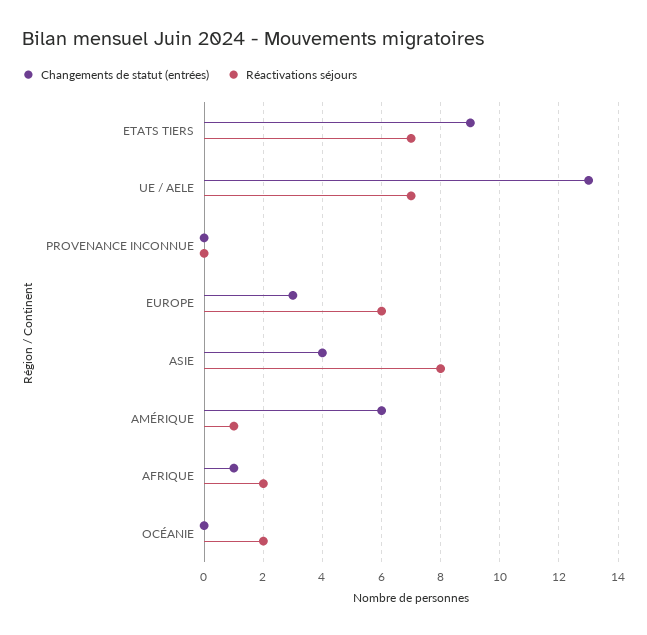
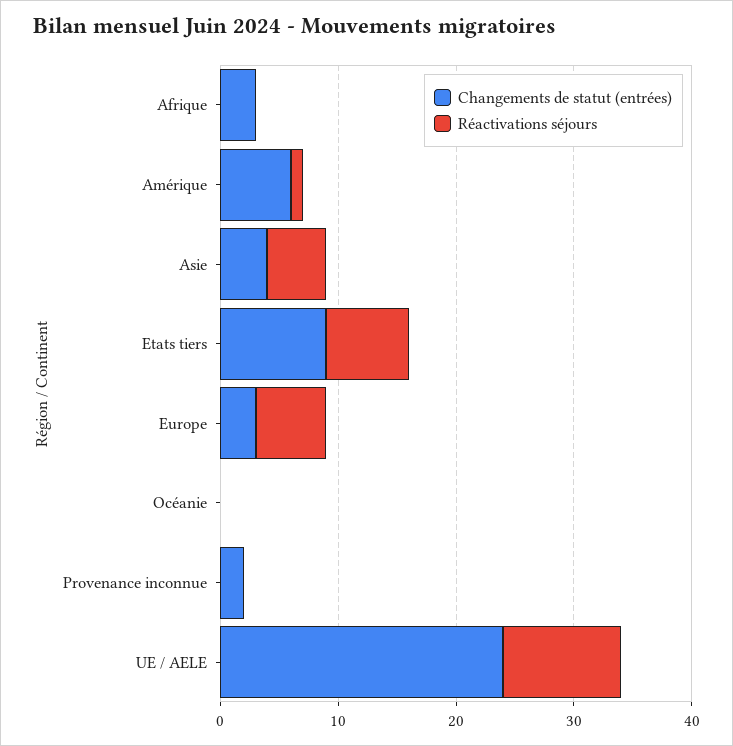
  {
    "Changements de statut (entrées)": {
      "ETATS TIERS": 9,
-     "UE / AELE": 13,
+     "UE / AELE": 24,
-     "PROVENANCE INCONNUE": 0,
+     "PROVENANCE INCONNUE": 2,
      "EUROPE": 3,
      "ASIE": 4,
      "AMÉRIQUE": 6,
-     "AFRIQUE": 1,
+     "AFRIQUE": 3,
      "OCÉANIE": 0
    },
    "Réactivations séjours": {
      "ETATS TIERS": 7,
-     "UE / AELE": 7,
+     "UE / AELE": 10,
      "PROVENANCE INCONNUE": 0,
      "EUROPE": 6,
-     "ASIE": 8,
+     "ASIE": 5,
      "AMÉRIQUE": 1,
-     "AFRIQUE": 2,
+     "AFRIQUE": 0,
-     "OCÉANIE": 2
+     "OCÉANIE": 0
    }
  }

